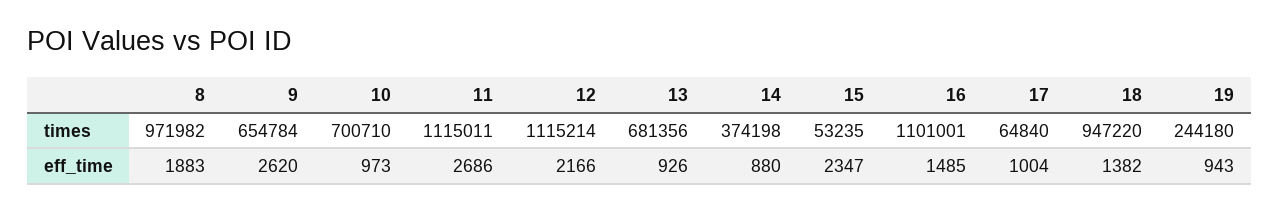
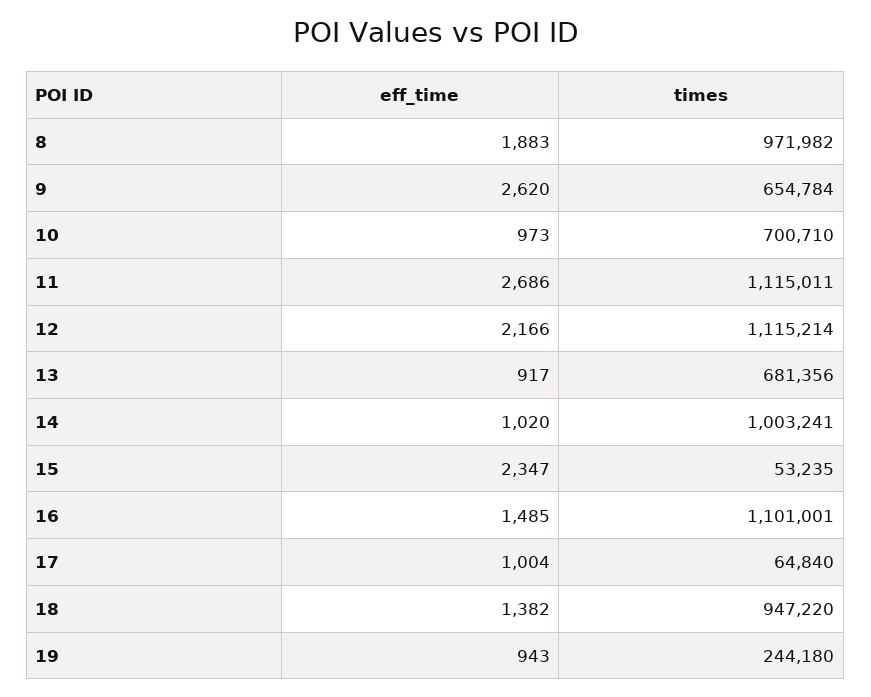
  {
    "8": {
      "times": 971982,
      "eff_time": 1883
    },
    "9": {
      "times": 654784,
      "eff_time": 2620
    },
    "10": {
      "times": 700710,
      "eff_time": 973
    },
    "11": {
      "times": 1115011,
      "eff_time": 2686
    },
    "12": {
      "times": 1115214,
      "eff_time": 2166
    },
    "13": {
      "times": 681356,
-     "eff_time": 926
+     "eff_time": 917
    },
    "14": {
-     "times": 374198,
+     "times": 1003241,
-     "eff_time": 880
+     "eff_time": 1020
    },
    "15": {
      "times": 53235,
      "eff_time": 2347
    },
    "16": {
      "times": 1101001,
      "eff_time": 1485
    },
    "17": {
      "times": 64840,
      "eff_time": 1004
    },
    "18": {
      "times": 947220,
      "eff_time": 1382
    },
    "19": {
      "times": 244180,
      "eff_time": 943
    }
  }

